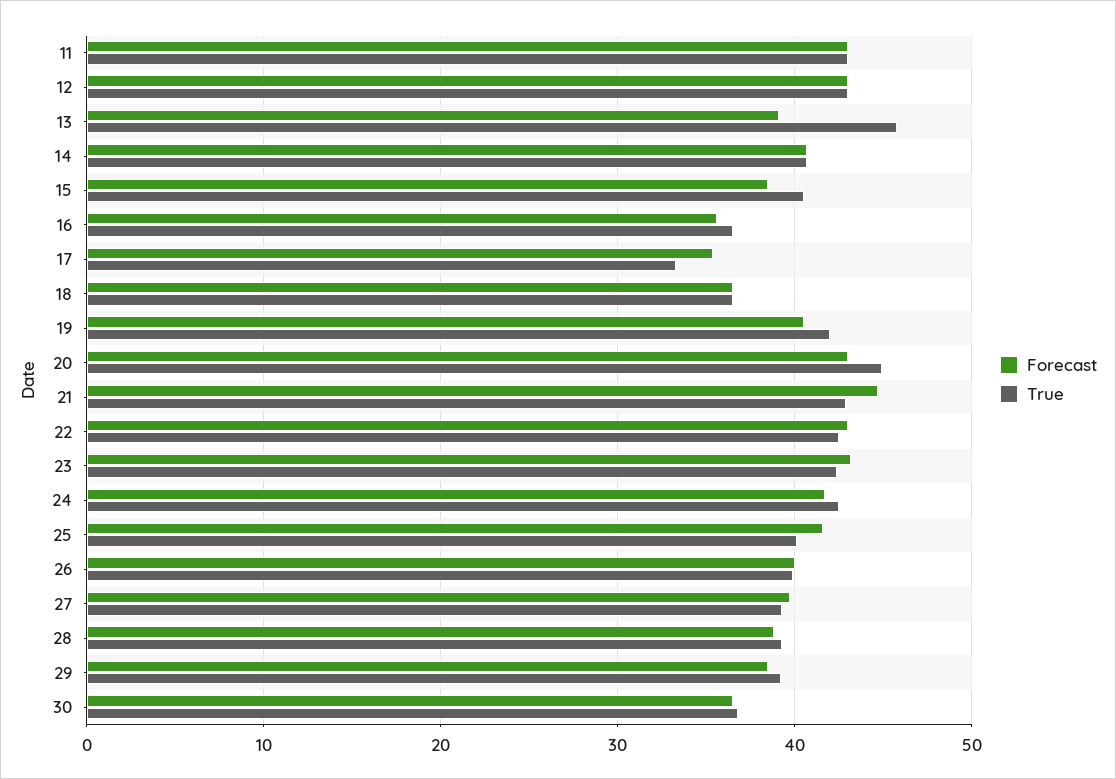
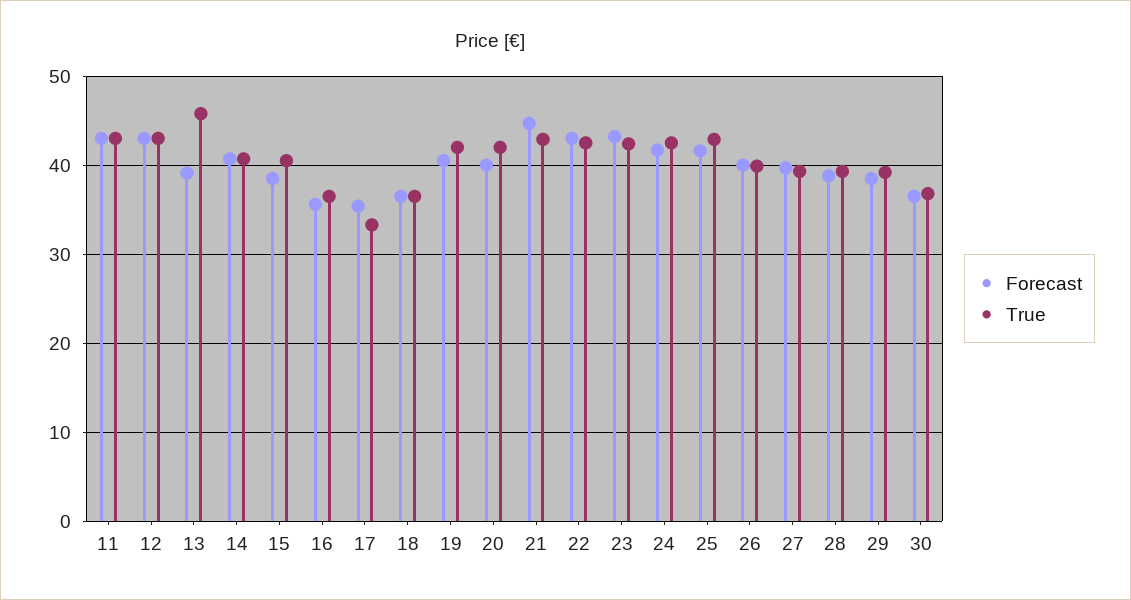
  {
    "Forecast": {
      "11": 43,
      "12": 43,
      "13": 39,
      "14": 41,
      "15": 39,
      "16": 36,
      "17": 35,
      "18": 37,
      "19": 41,
-     "20": 43,
+     "20": 40,
      "21": 45,
      "22": 43,
      "23": 43,
      "24": 42,
      "25": 42,
      "26": 40,
      "27": 40,
      "28": 39,
      "29": 39,
      "30": 37
    },
    "True": {
      "11": 43,
      "12": 43,
      "13": 46,
      "14": 41,
      "15": 41,
      "16": 37,
      "17": 33,
      "18": 37,
      "19": 42,
-     "20": 45,
+     "20": 42,
      "21": 43,
      "22": 43,
      "23": 42,
      "24": 43,
-     "25": 40,
+     "25": 43,
      "26": 40,
      "27": 39,
      "28": 39,
      "29": 39,
      "30": 37
    }
  }

